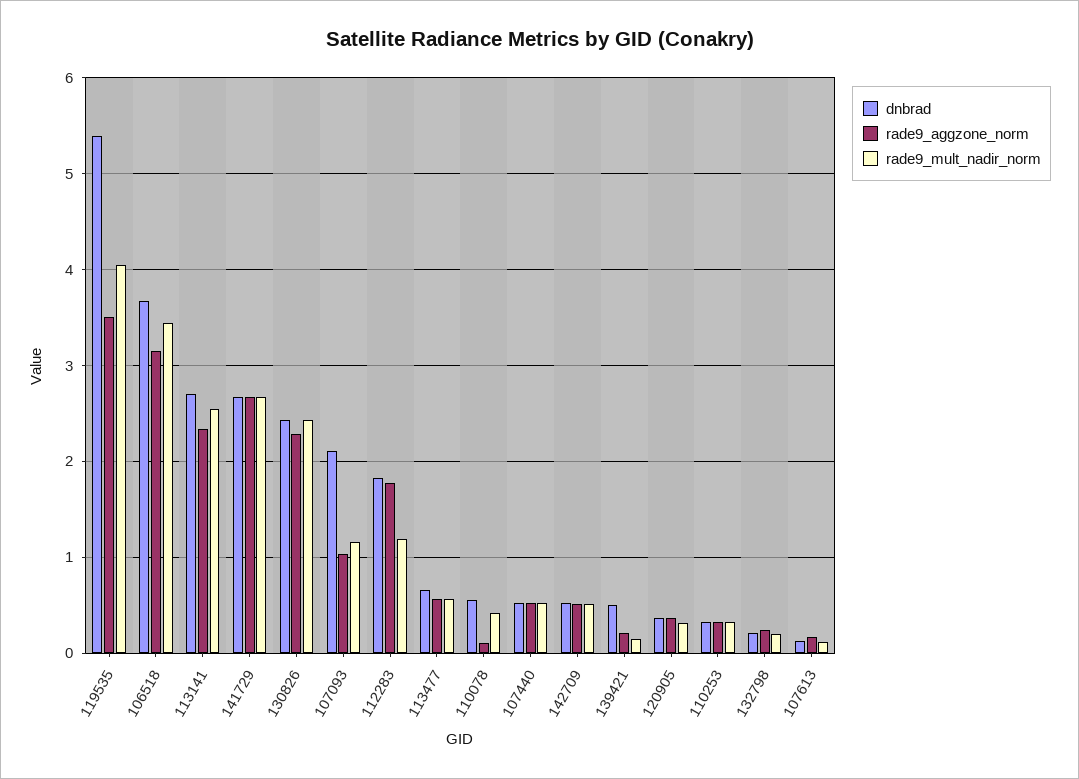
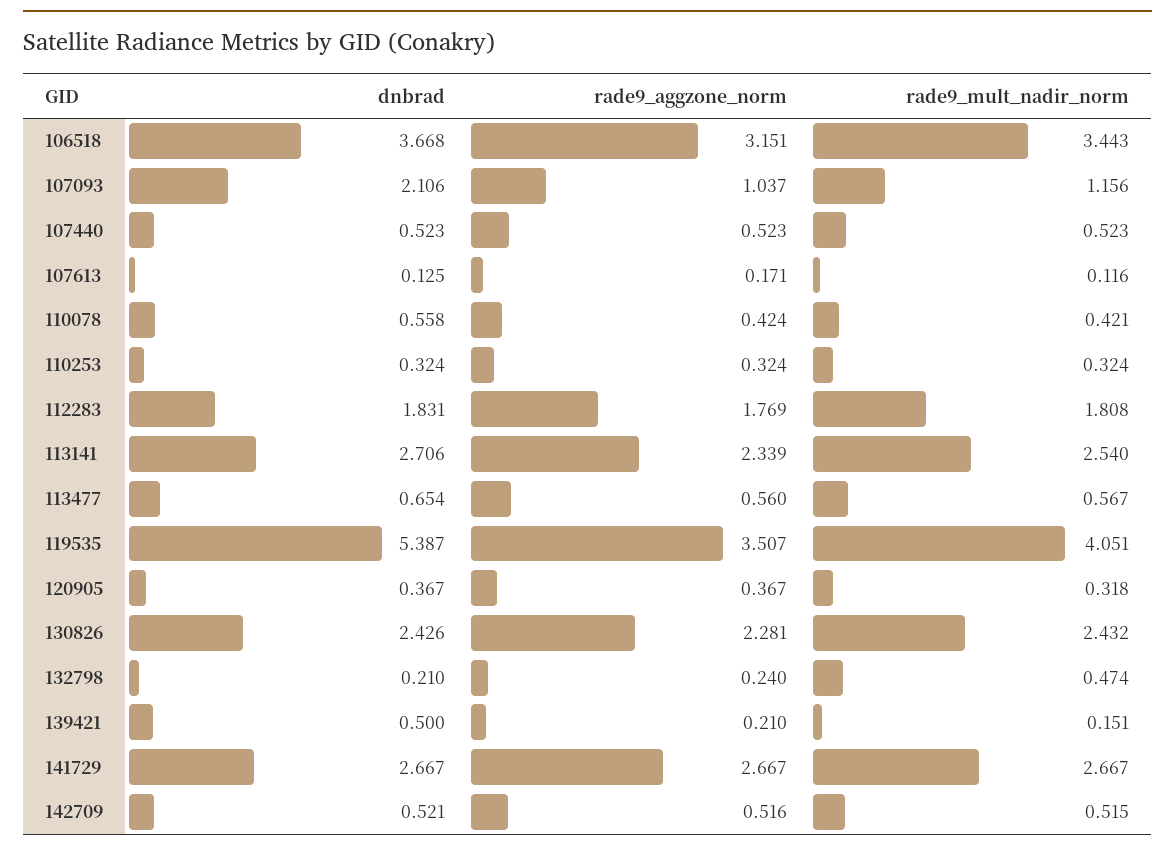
  {
    "dnbrad": {
      "119535": 5.387,
      "106518": 3.668,
      "113141": 2.706,
      "141729": 2.667,
      "130826": 2.426,
      "107093": 2.106,
      "112283": 1.831,
      "113477": 0.654,
      "110078": 0.558,
      "107440": 0.523,
      "142709": 0.521,
      "139421": 0.5,
      "120905": 0.367,
      "110253": 0.324,
      "132798": 0.21,
      "107613": 0.125
    },
    "rade9_aggzone_norm": {
      "119535": 3.507,
      "106518": 3.151,
      "113141": 2.339,
      "141729": 2.667,
      "130826": 2.281,
      "107093": 1.037,
      "112283": 1.769,
      "113477": 0.56,
-     "110078": 0.1,
+     "110078": 0.424,
      "107440": 0.523,
      "142709": 0.516,
      "139421": 0.21,
      "120905": 0.367,
      "110253": 0.324,
      "132798": 0.24,
      "107613": 0.171
    },
    "rade9_mult_nadir_norm": {
      "119535": 4.051,
      "106518": 3.443,
      "113141": 2.54,
      "141729": 2.667,
      "130826": 2.432,
      "107093": 1.156,
-     "112283": 1.2,
+     "112283": 1.808,
      "113477": 0.567,
      "110078": 0.421,
      "107440": 0.523,
      "142709": 0.515,
      "139421": 0.151,
      "120905": 0.318,
      "110253": 0.324,
-     "132798": 0.2,
+     "132798": 0.474,
      "107613": 0.116
    }
  }

